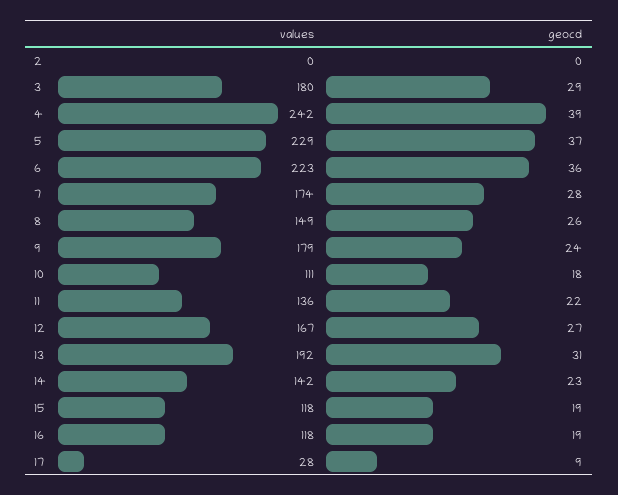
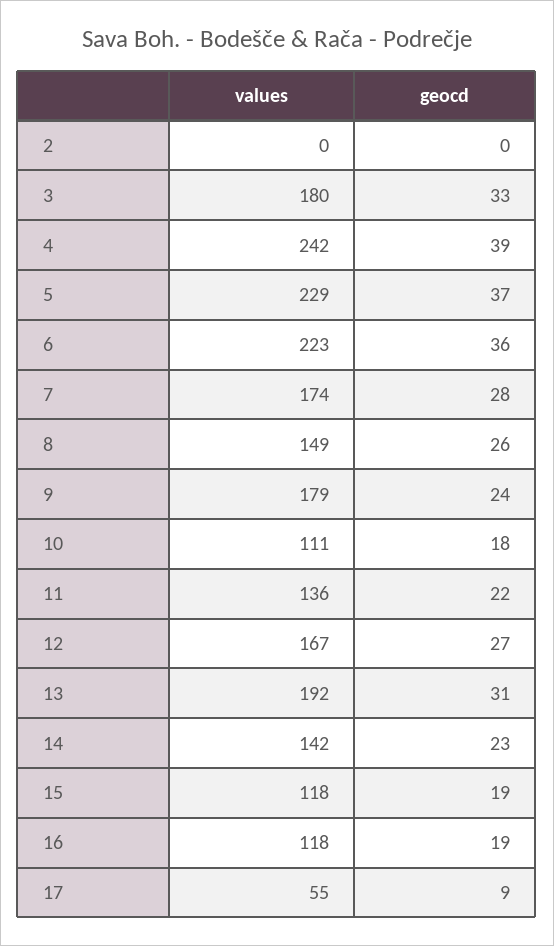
  {
    "values": {
      "2": 0,
      "3": 180,
      "4": 242,
      "5": 229,
      "6": 223,
      "7": 174,
      "8": 149,
      "9": 179,
      "10": 111,
      "11": 136,
      "12": 167,
      "13": 192,
      "14": 142,
      "15": 118,
      "16": 118,
-     "17": 28
+     "17": 55
    },
    "geocd": {
      "2": 0,
-     "3": 29,
+     "3": 33,
      "4": 39,
      "5": 37,
      "6": 36,
      "7": 28,
      "8": 26,
      "9": 24,
      "10": 18,
      "11": 22,
      "12": 27,
      "13": 31,
      "14": 23,
      "15": 19,
      "16": 19,
      "17": 9
    }
  }

